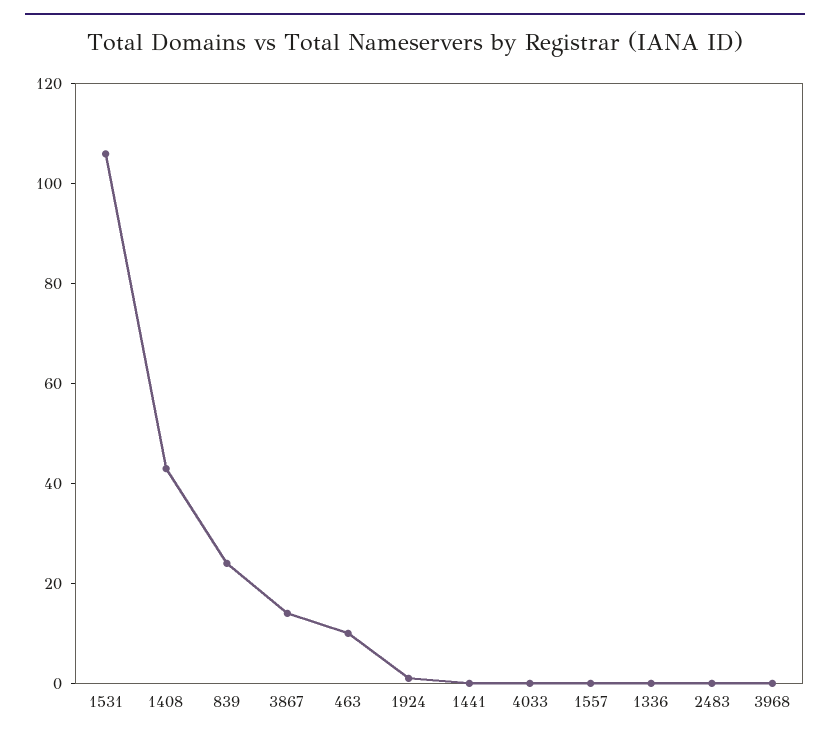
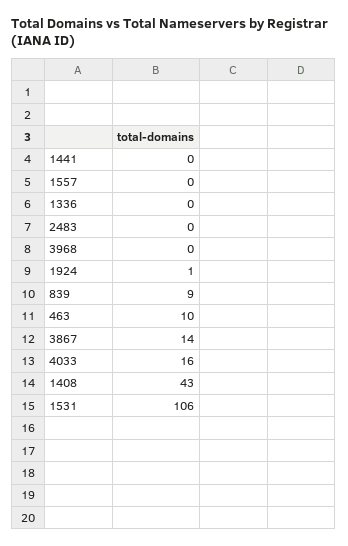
  {
    "1531": 106,
    "1408": 43,
-   "839": 25,
+   "839": 9,
    "3867": 14,
    "463": 10,
    "1924": 1,
    "1441": 0,
-   "4033": 0,
+   "4033": 16,
    "1557": 0,
    "1336": 0,
    "2483": 0,
    "3968": 0
  }

